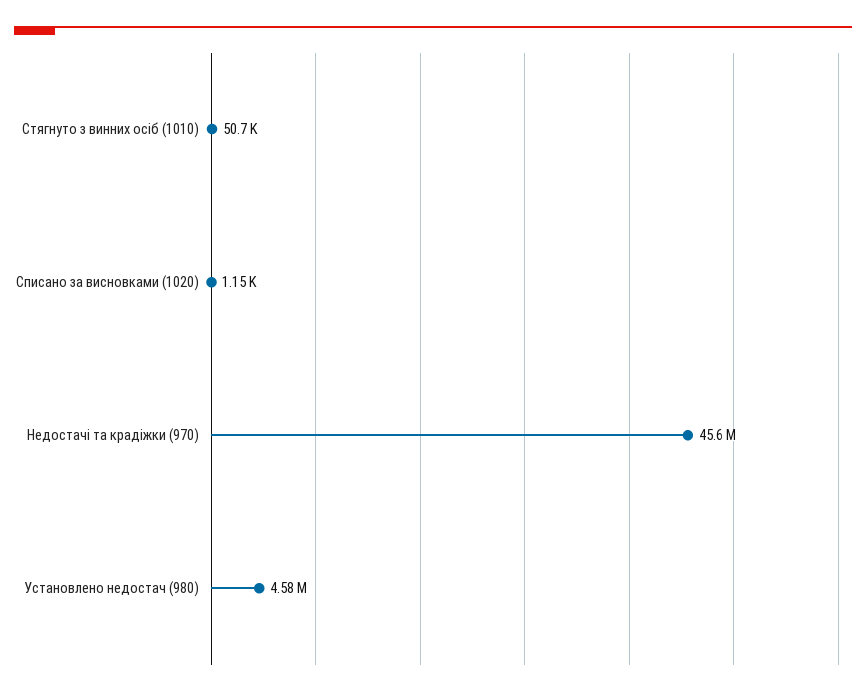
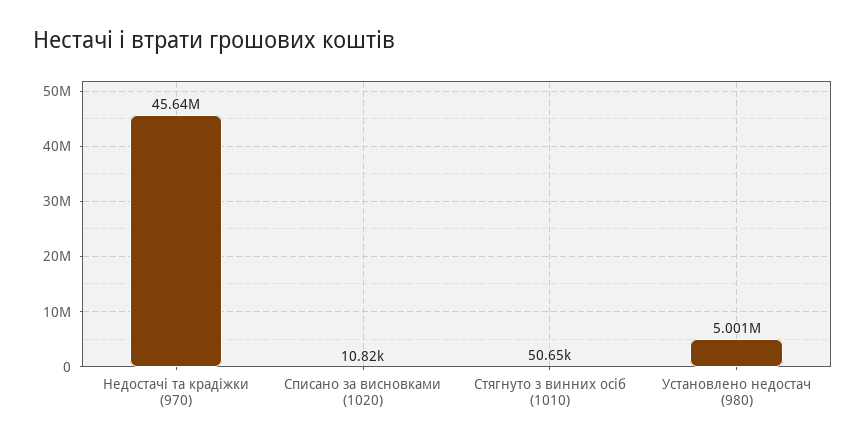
  {
    "Стягнуто з винних осіб (1010)": 50650,
-   "Списано за висновками (1020)": 1150,
+   "Списано за висновками (1020)": 10820,
    "Недостачі та крадіжки (970)": 45640000,
-   "Установлено недостач (980)": 4580000
+   "Установлено недостач (980)": 5001000
  }

